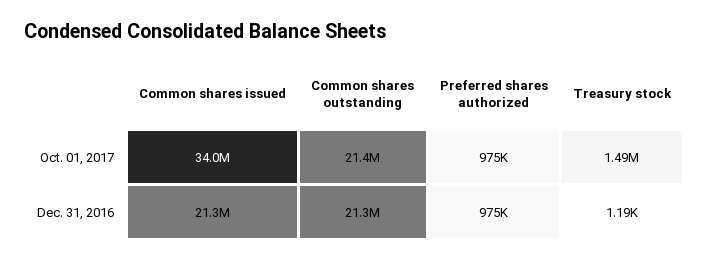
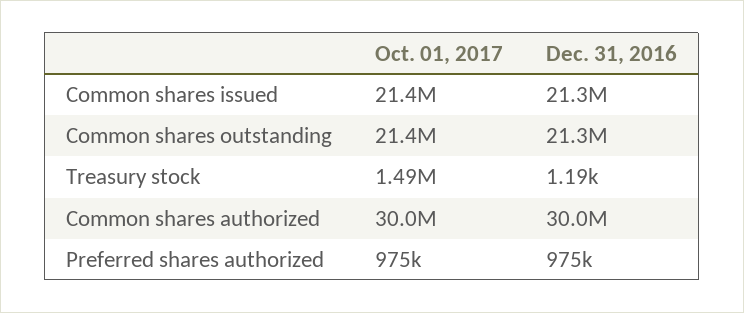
  {
    "Common shares issued": {
-     "Oct. 01, 2017": 34000000,
+     "Oct. 01, 2017": 21400000,
      "Dec. 31, 2016": 21300000
    },
    "Common shares outstanding": {
      "Oct. 01, 2017": 21400000,
      "Dec. 31, 2016": 21300000
    },
    "Preferred shares authorized": {
      "Oct. 01, 2017": 975000,
      "Dec. 31, 2016": 975000
    },
    "Treasury stock": {
      "Oct. 01, 2017": 1490000,
      "Dec. 31, 2016": 1190
-   }
+   },
+   "Common shares authorized": {
+     "Oct. 01, 2017": 30000000,
+     "Dec. 31, 2016": 30000000
+   }
  }

